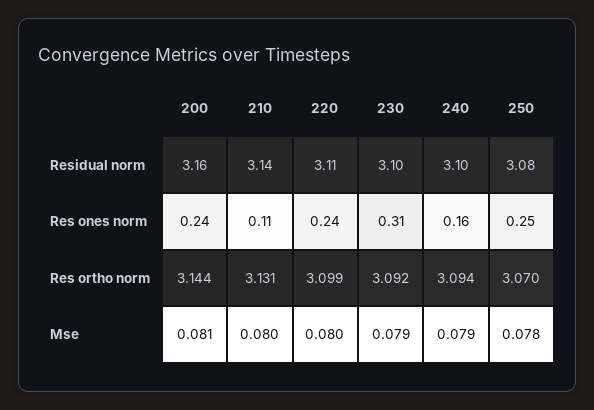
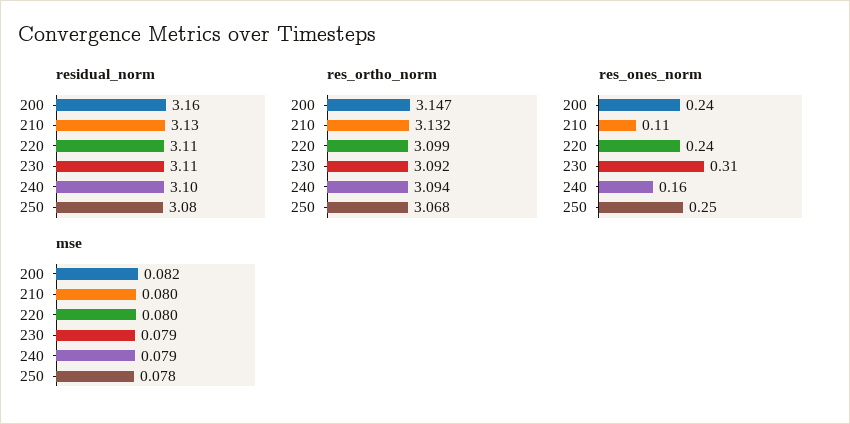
  {
    "Residual norm": {
      "200": 3.16,
-     "210": 3.14,
+     "210": 3.13,
      "220": 3.11,
-     "230": 3.1,
+     "230": 3.11,
      "240": 3.1,
      "250": 3.08
    },
    "Res ones norm": {
      "200": 0.24,
      "210": 0.11,
      "220": 0.24,
      "230": 0.31,
      "240": 0.16,
      "250": 0.25
    },
    "Res ortho norm": {
-     "200": 3.144,
+     "200": 3.147,
-     "210": 3.131,
+     "210": 3.132,
      "220": 3.099,
      "230": 3.092,
      "240": 3.094,
-     "250": 3.07
+     "250": 3.068
    },
    "Mse": {
-     "200": 0.081,
+     "200": 0.082,
      "210": 0.08,
      "220": 0.08,
      "230": 0.079,
      "240": 0.079,
      "250": 0.078
    }
  }

